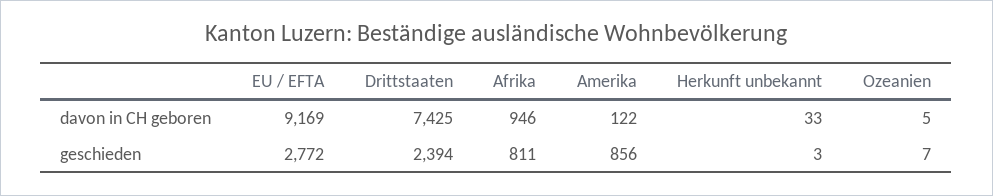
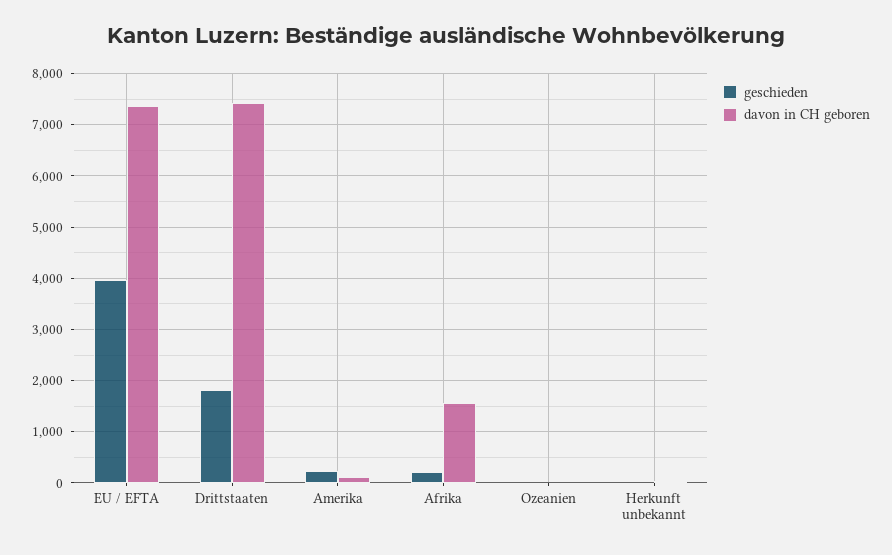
  {
    "davon in CH geboren": {
-     "EU / EFTA": 9169,
+     "EU / EFTA": 7400,
      "Drittstaaten": 7425,
-     "Afrika": 946,
+     "Afrika": 1600,
      "Amerika": 122,
      "Herkunft unbekannt": 33,
      "Ozeanien": 5
    },
    "geschieden": {
-     "EU / EFTA": 2772,
+     "EU / EFTA": 4000,
-     "Drittstaaten": 2394,
+     "Drittstaaten": 1800,
-     "Afrika": 811,
+     "Afrika": 200,
-     "Amerika": 856,
+     "Amerika": 200,
      "Herkunft unbekannt": 3,
      "Ozeanien": 7
    }
  }

